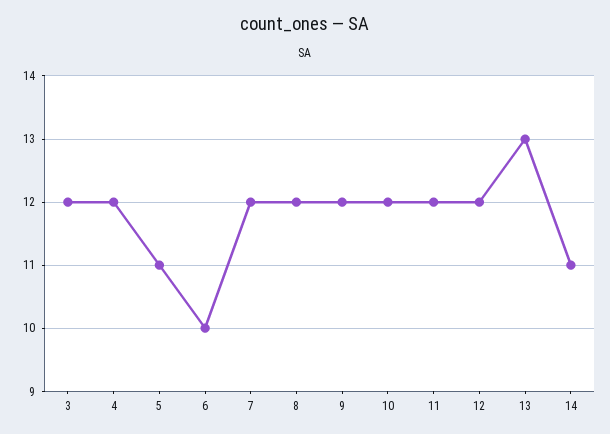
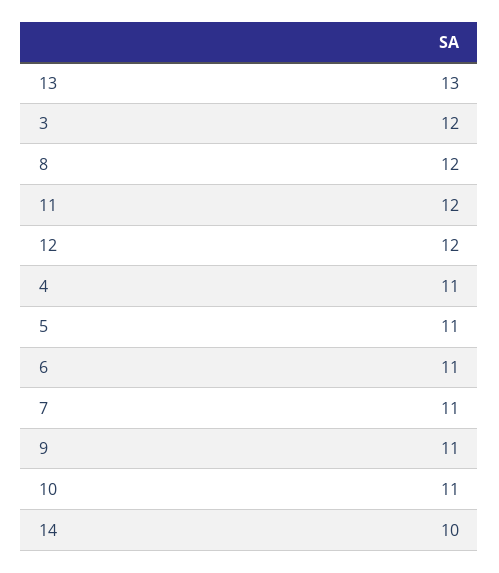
  {
    "3": 12,
-   "4": 12,
+   "4": 11,
    "5": 11,
-   "6": 10,
+   "6": 11,
-   "7": 12,
+   "7": 11,
    "8": 12,
-   "9": 12,
+   "9": 11,
-   "10": 12,
+   "10": 11,
    "11": 12,
    "12": 12,
    "13": 13,
-   "14": 11
+   "14": 10
  }

